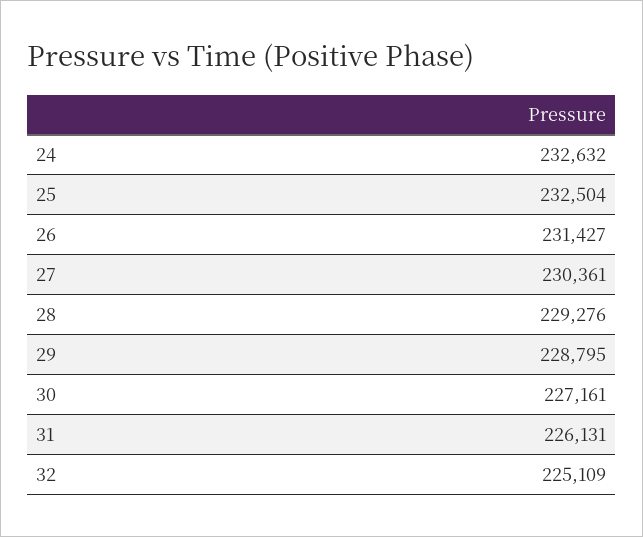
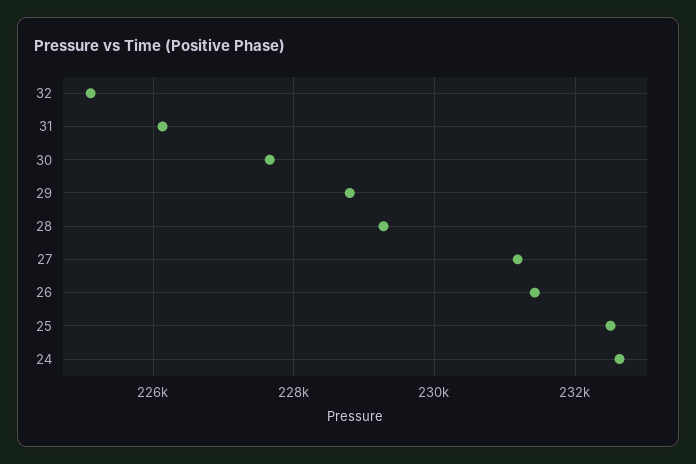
  {
    "24": 232632,
    "25": 232504,
    "26": 231427,
-   "27": 230361,
+   "27": 231200,
    "28": 229276,
    "29": 228795,
-   "30": 227161,
+   "30": 227600,
    "31": 226131,
    "32": 225109
  }

